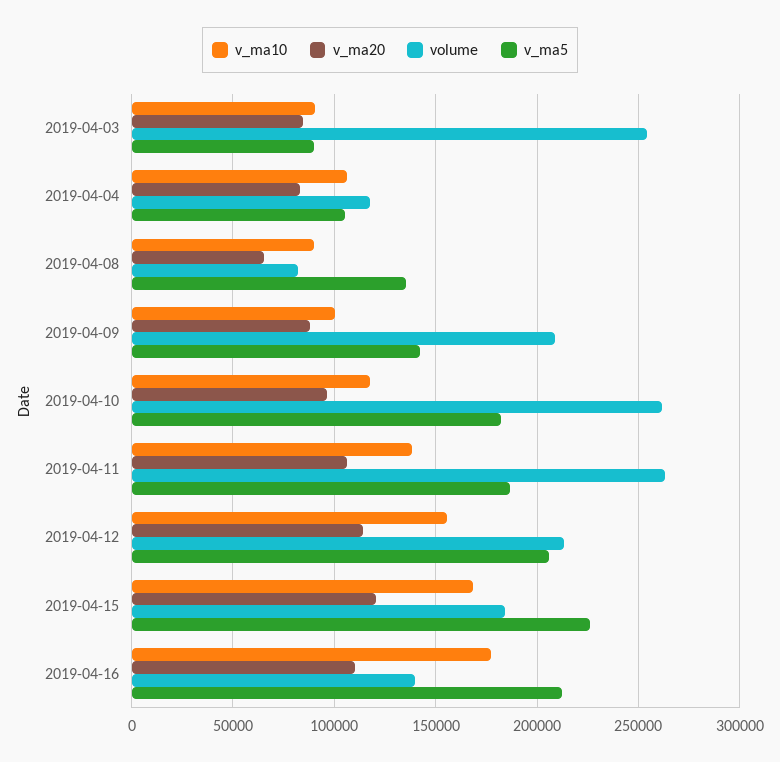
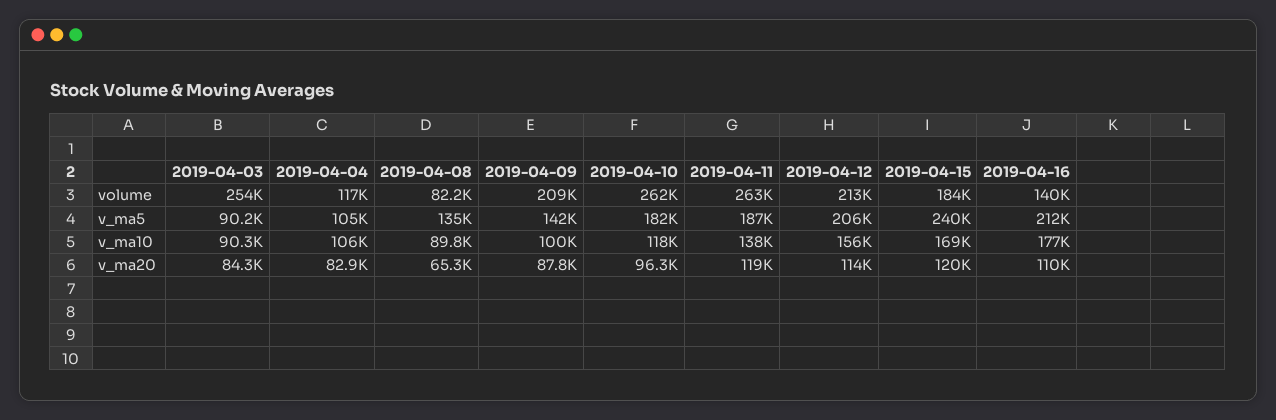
  {
    "v_ma10": {
      "2019-04-03": 90300,
      "2019-04-04": 106000,
      "2019-04-08": 89800,
      "2019-04-09": 100000,
      "2019-04-10": 118000,
      "2019-04-11": 138000,
      "2019-04-12": 156000,
      "2019-04-15": 169000,
      "2019-04-16": 177000
    },
    "v_ma20": {
      "2019-04-03": 84300,
      "2019-04-04": 82900,
      "2019-04-08": 65300,
      "2019-04-09": 87800,
      "2019-04-10": 96300,
-     "2019-04-11": 105000,
+     "2019-04-11": 119000,
      "2019-04-12": 114000,
      "2019-04-15": 120000,
      "2019-04-16": 110000
    },
    "volume": {
      "2019-04-03": 254000,
      "2019-04-04": 117000,
      "2019-04-08": 82200,
      "2019-04-09": 209000,
      "2019-04-10": 262000,
      "2019-04-11": 263000,
      "2019-04-12": 213000,
      "2019-04-15": 184000,
      "2019-04-16": 140000
    },
    "v_ma5": {
      "2019-04-03": 90200,
      "2019-04-04": 105000,
      "2019-04-08": 135000,
      "2019-04-09": 142000,
      "2019-04-10": 182000,
      "2019-04-11": 187000,
      "2019-04-12": 206000,
-     "2019-04-15": 225000,
+     "2019-04-15": 240000,
      "2019-04-16": 212000
    }
  }

